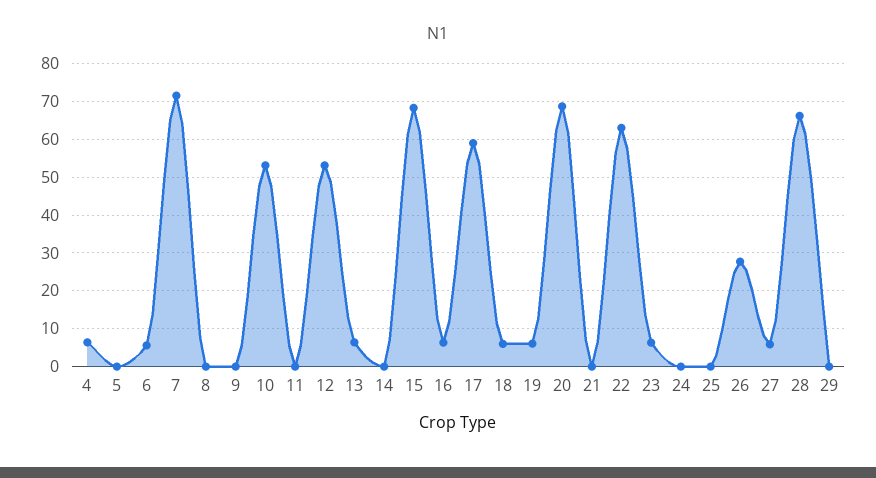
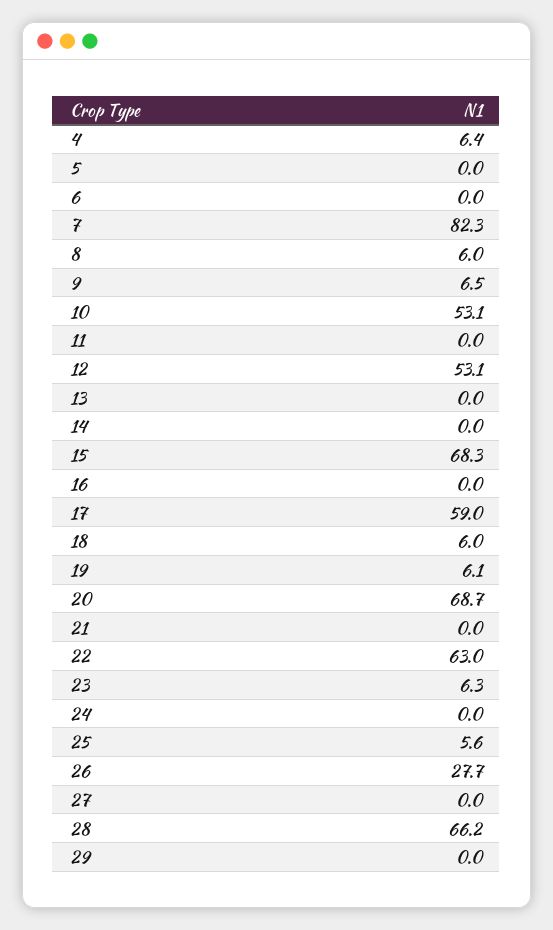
  {
    "4": 6.4,
    "5": 0,
-   "6": 6,
+   "6": 0,
-   "7": 72,
+   "7": 82.3,
-   "8": 0,
+   "8": 6,
-   "9": 0,
+   "9": 6.5,
    "10": 53.1,
    "11": 0,
    "12": 53.1,
-   "13": 6,
+   "13": 0,
    "14": 0,
    "15": 68.3,
-   "16": 6,
+   "16": 0,
    "17": 59,
    "18": 6,
    "19": 6.1,
    "20": 68.7,
    "21": 0,
    "22": 63,
    "23": 6.3,
    "24": 0,
-   "25": 0,
+   "25": 5.6,
    "26": 27.7,
-   "27": 6,
+   "27": 0,
    "28": 66.2,
    "29": 0
  }

